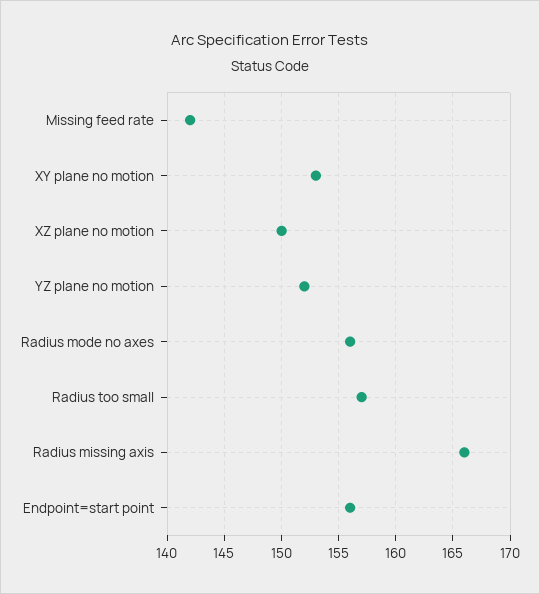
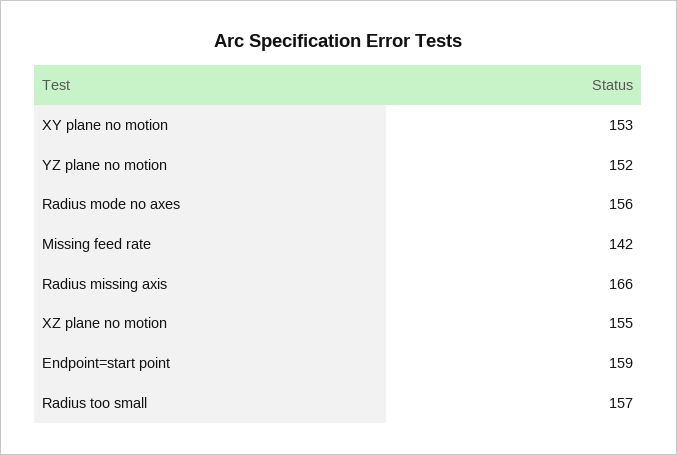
  {
    "Missing feed rate": 142,
    "XY plane no motion": 153,
-   "XZ plane no motion": 150,
+   "XZ plane no motion": 155,
    "YZ plane no motion": 152,
    "Radius mode no axes": 156,
    "Radius too small": 157,
    "Radius missing axis": 166,
-   "Endpoint=start point": 156
+   "Endpoint=start point": 159
  }

